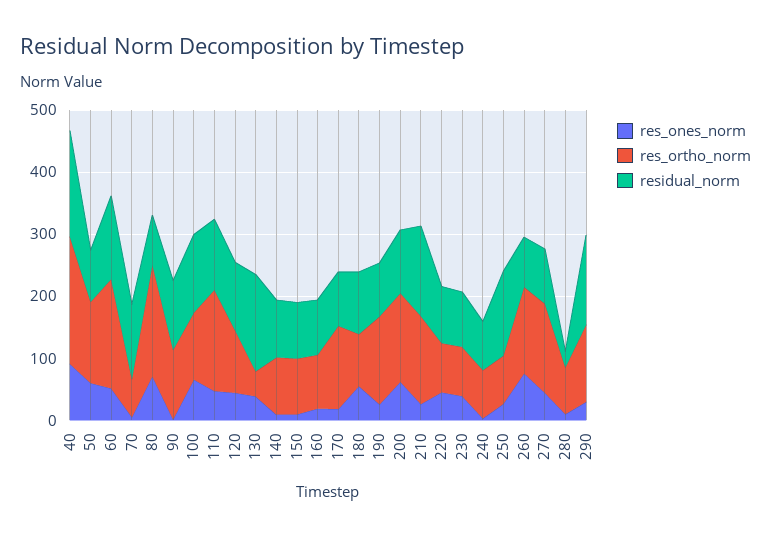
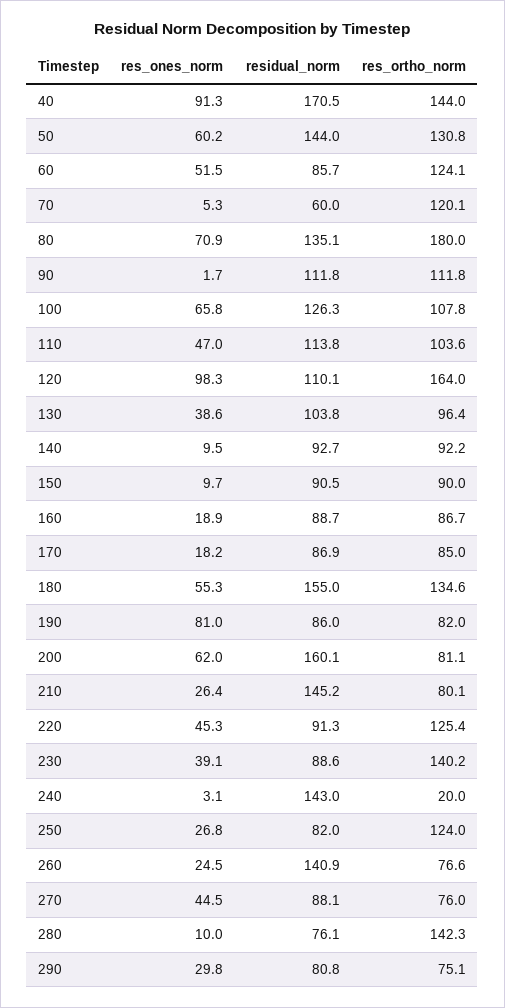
  {
    "res_ones_norm": {
      "40": 91.3,
      "50": 60.2,
      "60": 51.5,
      "70": 5.3,
      "80": 70.9,
      "90": 1.7,
      "100": 65.8,
      "110": 47,
-     "120": 40,
+     "120": 98.3,
      "130": 38.6,
      "140": 9.5,
      "150": 9.7,
      "160": 18.9,
      "170": 18.2,
      "180": 55.3,
-     "190": 20,
+     "190": 81,
      "200": 62,
      "210": 26.4,
      "220": 45.3,
      "230": 39.1,
      "240": 3.1,
      "250": 26.8,
-     "260": 80,
+     "260": 24.5,
      "270": 44.5,
      "280": 10,
      "290": 29.8
    },
    "res_ortho_norm": {
-     "40": 200,
+     "40": 144,
      "50": 130.8,
-     "60": 180,
+     "60": 124.1,
-     "70": 60,
+     "70": 120.1,
      "80": 180,
      "90": 111.8,
      "100": 107.8,
-     "110": 160,
+     "110": 103.6,
-     "120": 100,
+     "120": 164,
-     "130": 40,
+     "130": 96.4,
      "140": 92.2,
      "150": 90,
      "160": 86.7,
-     "170": 140,
+     "170": 85,
-     "180": 80,
+     "180": 134.6,
-     "190": 140,
+     "190": 82,
-     "200": 140,
+     "200": 81.1,
-     "210": 140,
+     "210": 80.1,
-     "220": 80,
+     "220": 125.4,
-     "230": 80,
+     "230": 140.2,
-     "240": 80,
+     "240": 20,
-     "250": 80,
+     "250": 124,
-     "260": 140,
+     "260": 76.6,
-     "270": 140,
+     "270": 76,
-     "280": 80,
+     "280": 142.3,
-     "290": 120
+     "290": 75.1
    },
    "residual_norm": {
      "40": 170.5,
-     "50": 80,
+     "50": 144,
-     "60": 140,
+     "60": 85.7,
-     "70": 120,
+     "70": 60,
-     "80": 80,
+     "80": 135.1,
      "90": 111.8,
      "100": 126.3,
      "110": 113.8,
      "120": 110.1,
-     "130": 160,
+     "130": 103.8,
      "140": 92.7,
      "150": 90.5,
      "160": 88.7,
      "170": 86.9,
-     "180": 100,
+     "180": 155,
      "190": 86,
-     "200": 100,
+     "200": 160.1,
      "210": 145.2,
      "220": 91.3,
      "230": 88.6,
-     "240": 80,
+     "240": 143,
-     "250": 140,
+     "250": 82,
-     "260": 80,
+     "260": 140.9,
      "270": 88.1,
-     "280": 20,
+     "280": 76.1,
-     "290": 140
+     "290": 80.8
    }
  }

